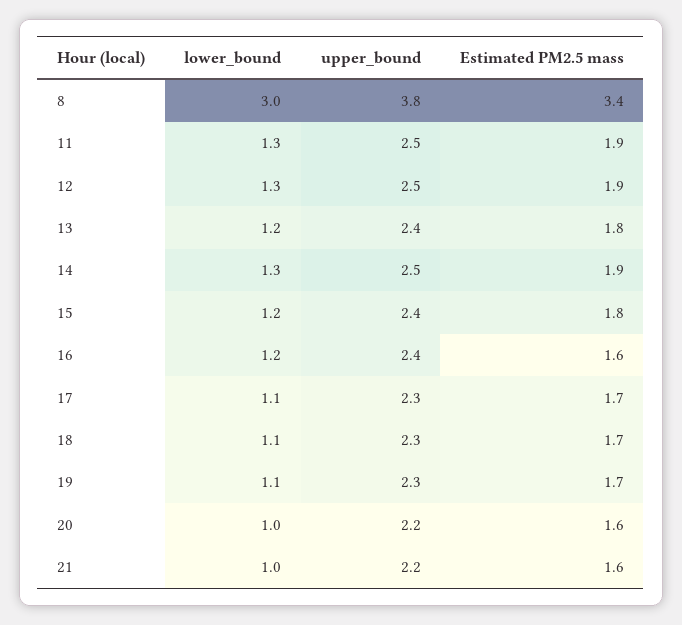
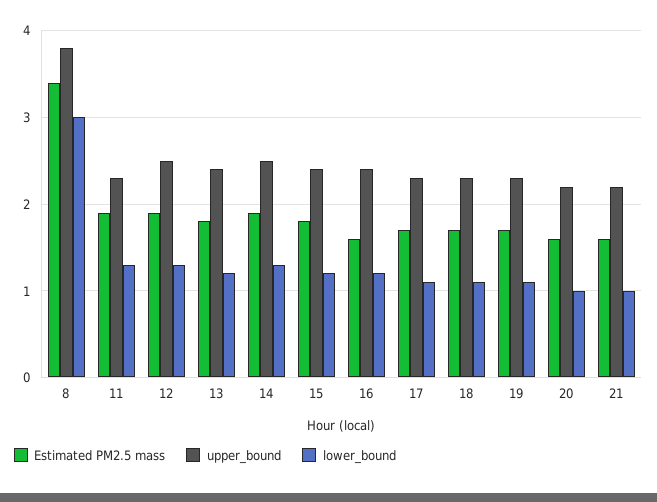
  {
    "lower_bound": {
      "8": 3,
      "11": 1.3,
      "12": 1.3,
      "13": 1.2,
      "14": 1.3,
      "15": 1.2,
      "16": 1.2,
      "17": 1.1,
      "18": 1.1,
      "19": 1.1,
      "20": 1,
      "21": 1
    },
    "upper_bound": {
      "8": 3.8,
-     "11": 2.5,
+     "11": 2.3,
      "12": 2.5,
      "13": 2.4,
      "14": 2.5,
      "15": 2.4,
      "16": 2.4,
      "17": 2.3,
      "18": 2.3,
      "19": 2.3,
      "20": 2.2,
      "21": 2.2
    },
    "Estimated PM2.5 mass": {
      "8": 3.4,
      "11": 1.9,
      "12": 1.9,
      "13": 1.8,
      "14": 1.9,
      "15": 1.8,
      "16": 1.6,
      "17": 1.7,
      "18": 1.7,
      "19": 1.7,
      "20": 1.6,
      "21": 1.6
    }
  }

